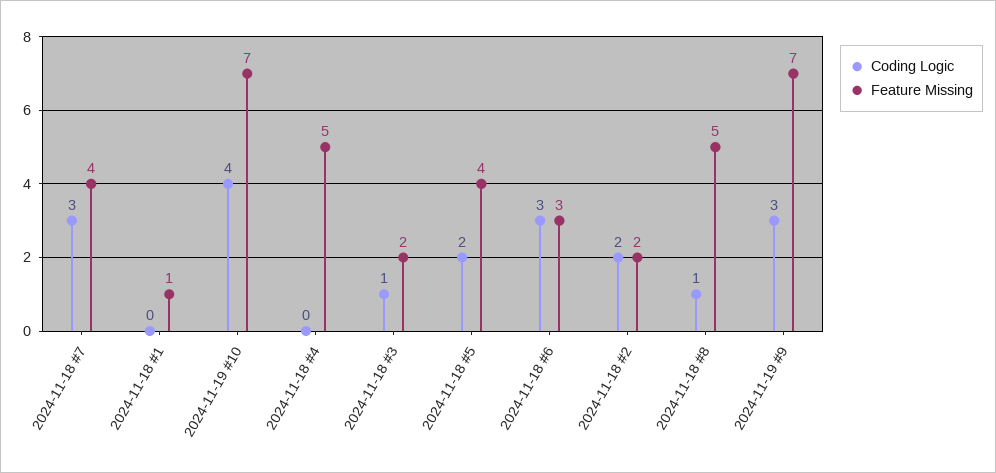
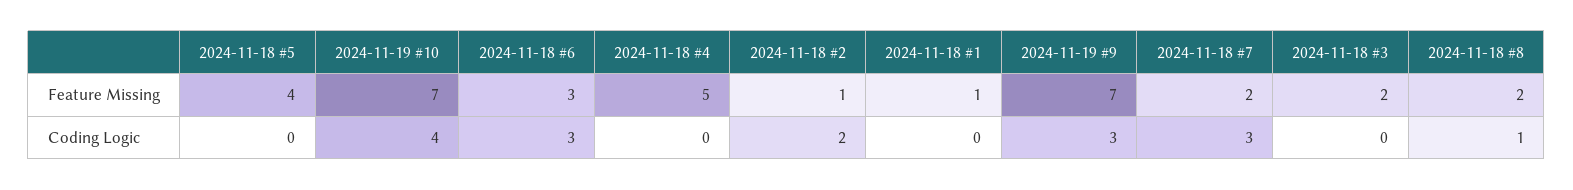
  {
    "Coding Logic": {
      "2024-11-18 #7": 3,
      "2024-11-18 #1": 0,
      "2024-11-19 #10": 4,
      "2024-11-18 #4": 0,
-     "2024-11-18 #3": 1,
+     "2024-11-18 #3": 0,
-     "2024-11-18 #5": 2,
+     "2024-11-18 #5": 0,
      "2024-11-18 #6": 3,
      "2024-11-18 #2": 2,
      "2024-11-18 #8": 1,
      "2024-11-19 #9": 3
    },
    "Feature Missing": {
-     "2024-11-18 #7": 4,
+     "2024-11-18 #7": 2,
      "2024-11-18 #1": 1,
      "2024-11-19 #10": 7,
      "2024-11-18 #4": 5,
      "2024-11-18 #3": 2,
      "2024-11-18 #5": 4,
      "2024-11-18 #6": 3,
-     "2024-11-18 #2": 2,
+     "2024-11-18 #2": 1,
-     "2024-11-18 #8": 5,
+     "2024-11-18 #8": 2,
      "2024-11-19 #9": 7
    }
  }

